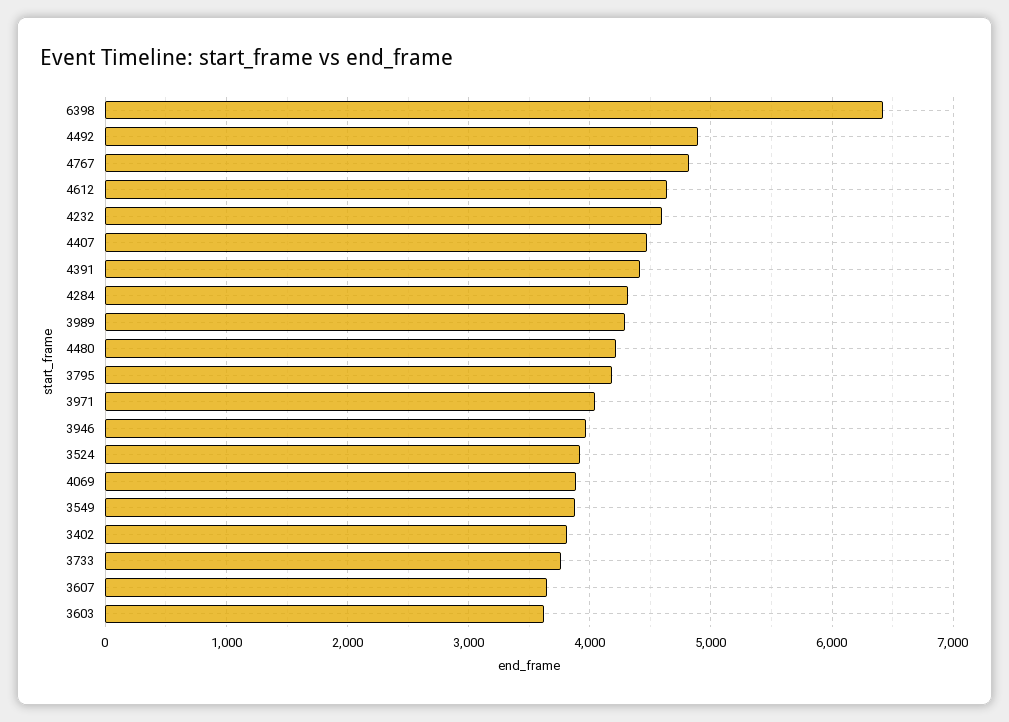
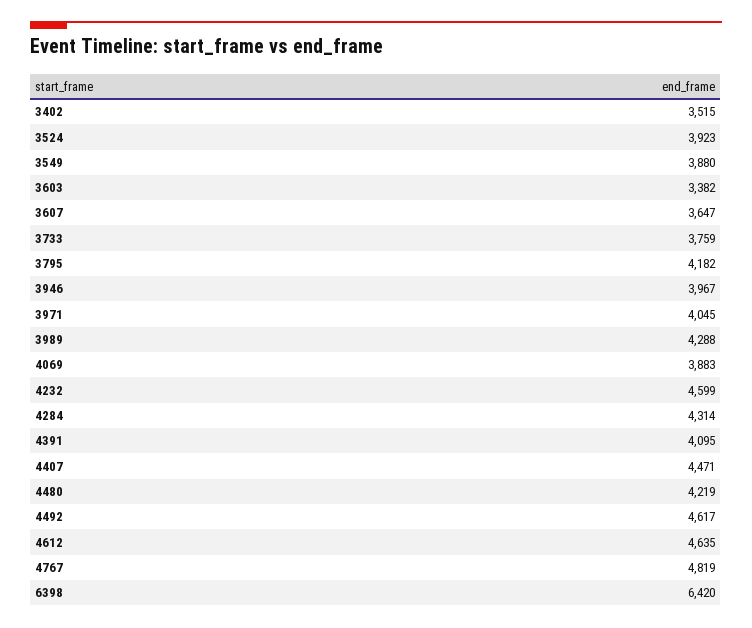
  {
    "6398": 6420,
-   "4492": 4900,
+   "4492": 4617,
    "4767": 4819,
    "4612": 4635,
    "4232": 4599,
    "4407": 4471,
-   "4391": 4400,
+   "4391": 4095,
    "4284": 4314,
    "3989": 4288,
    "4480": 4219,
    "3795": 4182,
    "3971": 4045,
    "3946": 3967,
    "3524": 3923,
    "4069": 3883,
    "3549": 3880,
-   "3402": 3800,
+   "3402": 3515,
    "3733": 3759,
    "3607": 3647,
-   "3603": 3600
+   "3603": 3382
  }

